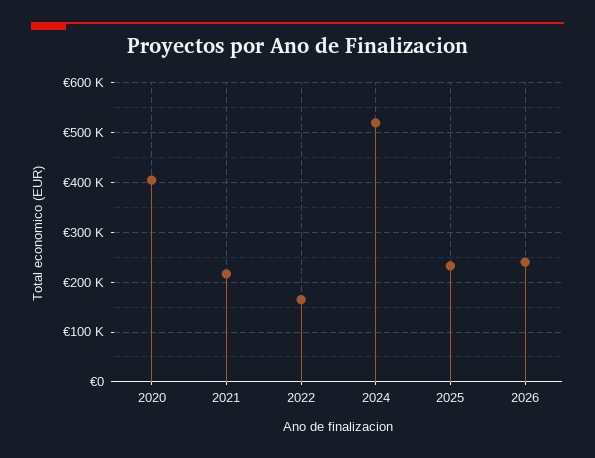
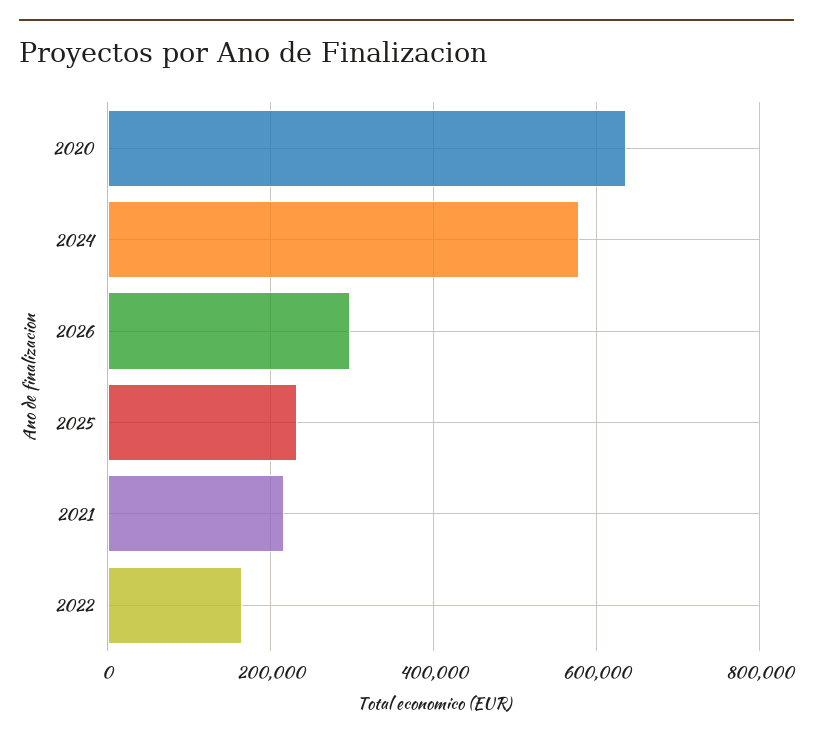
  {
-   "2020": 400000,
+   "2020": 640000,
    "2021": 220000,
    "2022": 160000,
-   "2024": 520000,
+   "2024": 580000,
    "2025": 240000,
-   "2026": 240000
+   "2026": 300000
  }

